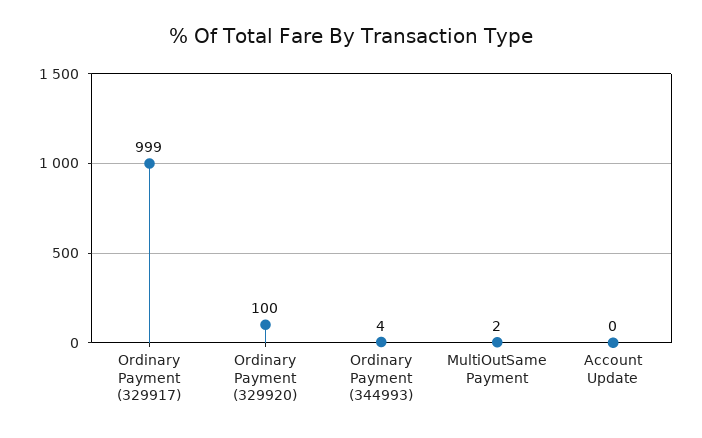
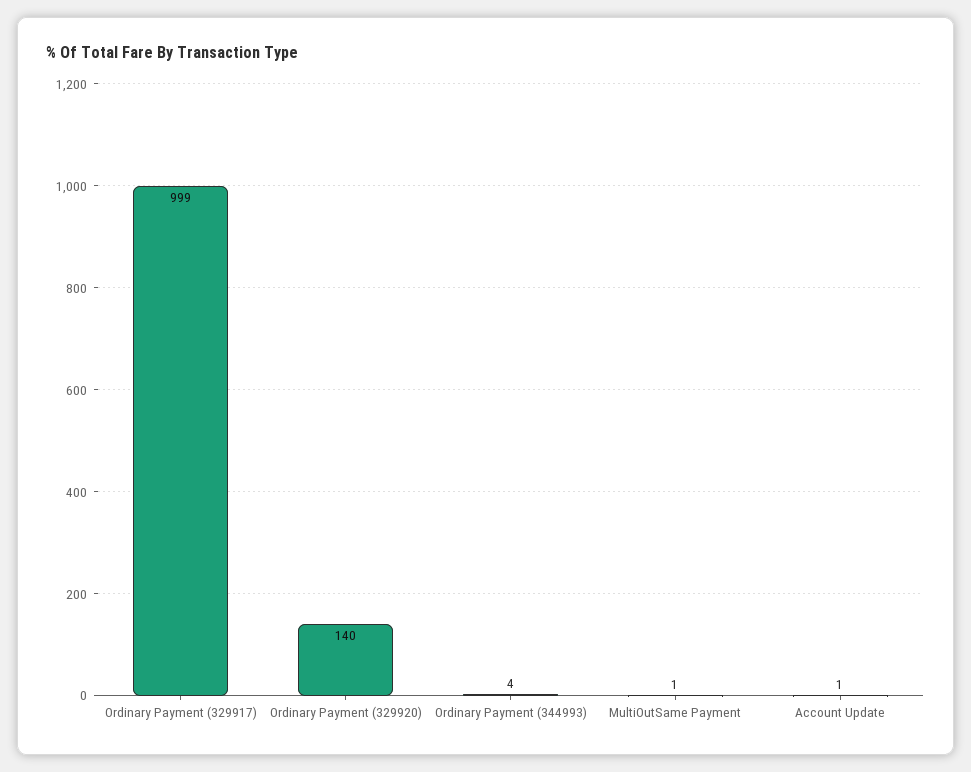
  {
    "Ordinary Payment (329917)": 999,
-   "Ordinary Payment (329920)": 100,
+   "Ordinary Payment (329920)": 140,
    "Ordinary Payment (344993)": 4,
-   "MultiOutSame Payment": 2,
+   "MultiOutSame Payment": 1,
-   "Account Update": 0
+   "Account Update": 1
  }

